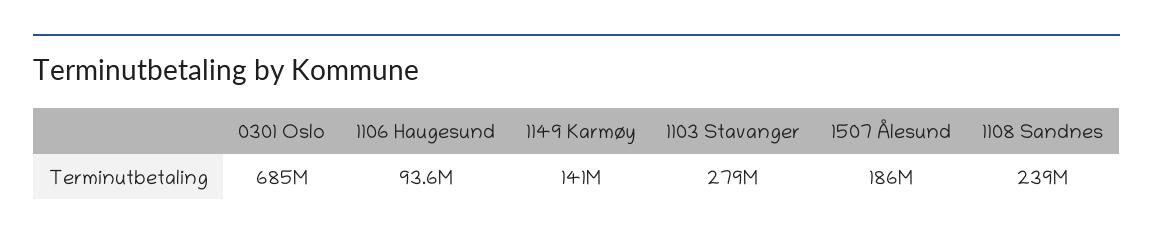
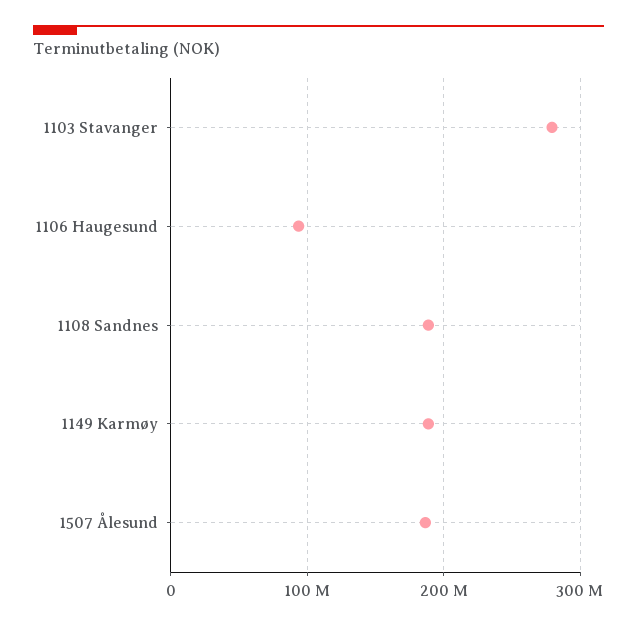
  {
-   "0301 Oslo": 685000000,
    "1106 Haugesund": 93600000,
-   "1149 Karmøy": 141000000,
+   "1149 Karmøy": 190000000,
    "1103 Stavanger": 279000000,
    "1507 Ålesund": 186000000,
-   "1108 Sandnes": 239000000
+   "1108 Sandnes": 190000000
  }

